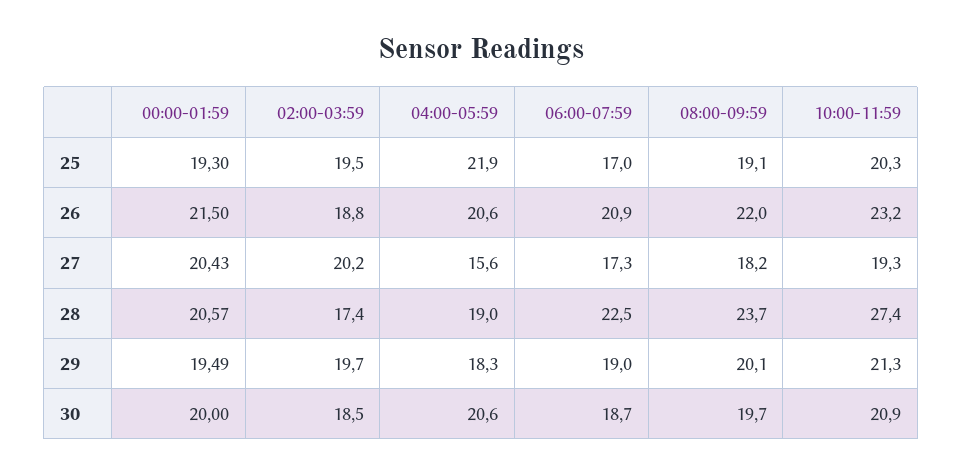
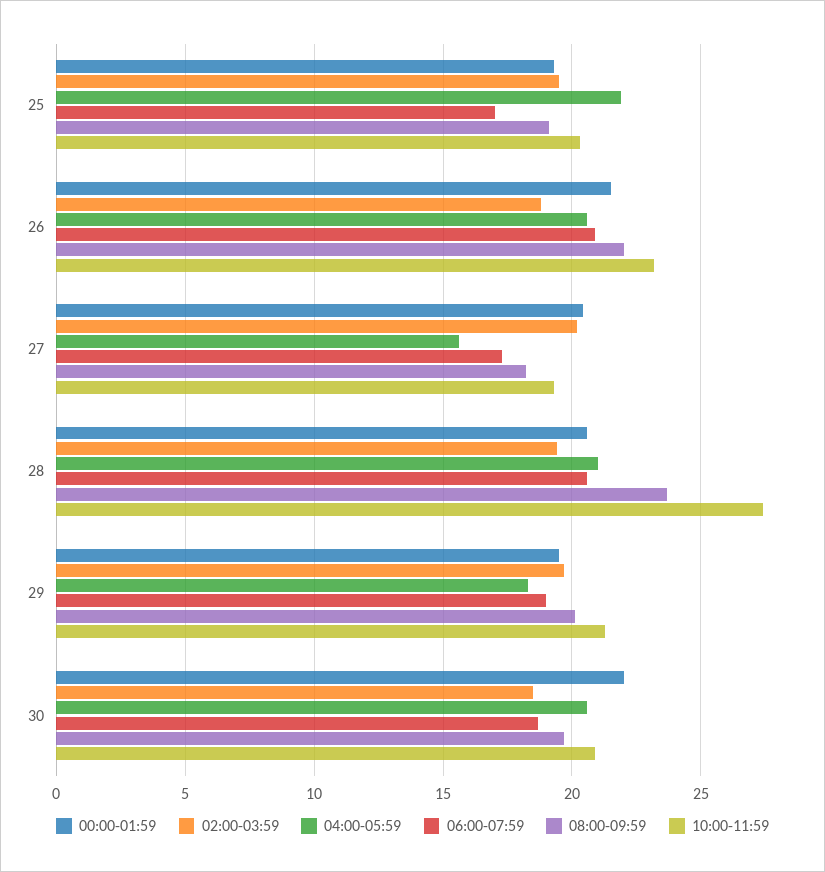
  {
    "00:00-01:59": {
      "25": 19.3,
      "26": 21.5,
      "27": 20.43,
      "28": 20.57,
      "29": 19.49,
-     "30": 20
+     "30": 22
    },
    "02:00-03:59": {
      "25": 19.5,
      "26": 18.8,
      "27": 20.2,
-     "28": 17.4,
+     "28": 19.5,
      "29": 19.7,
      "30": 18.5
    },
    "04:00-05:59": {
      "25": 21.9,
      "26": 20.6,
      "27": 15.6,
-     "28": 19,
+     "28": 21,
      "29": 18.3,
      "30": 20.6
    },
    "06:00-07:59": {
      "25": 17,
      "26": 20.9,
      "27": 17.3,
-     "28": 22.5,
+     "28": 20.5,
      "29": 19,
      "30": 18.7
    },
    "08:00-09:59": {
      "25": 19.1,
      "26": 22,
      "27": 18.2,
      "28": 23.7,
      "29": 20.1,
      "30": 19.7
    },
    "10:00-11:59": {
      "25": 20.3,
      "26": 23.2,
      "27": 19.3,
      "28": 27.4,
      "29": 21.3,
      "30": 20.9
    }
  }

